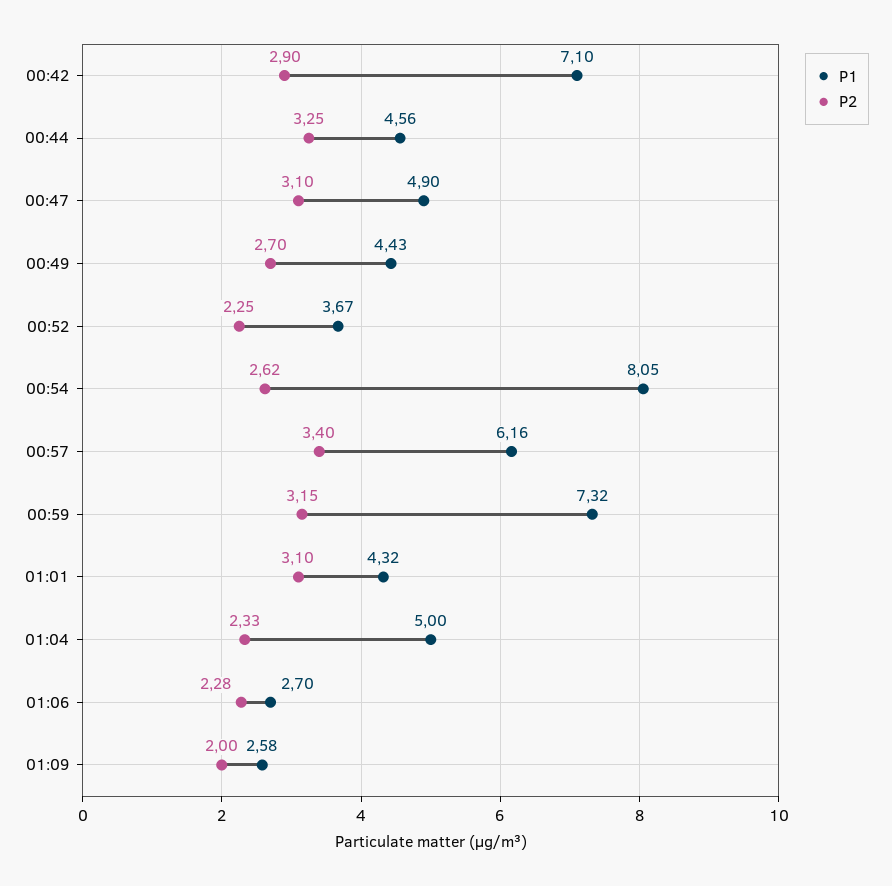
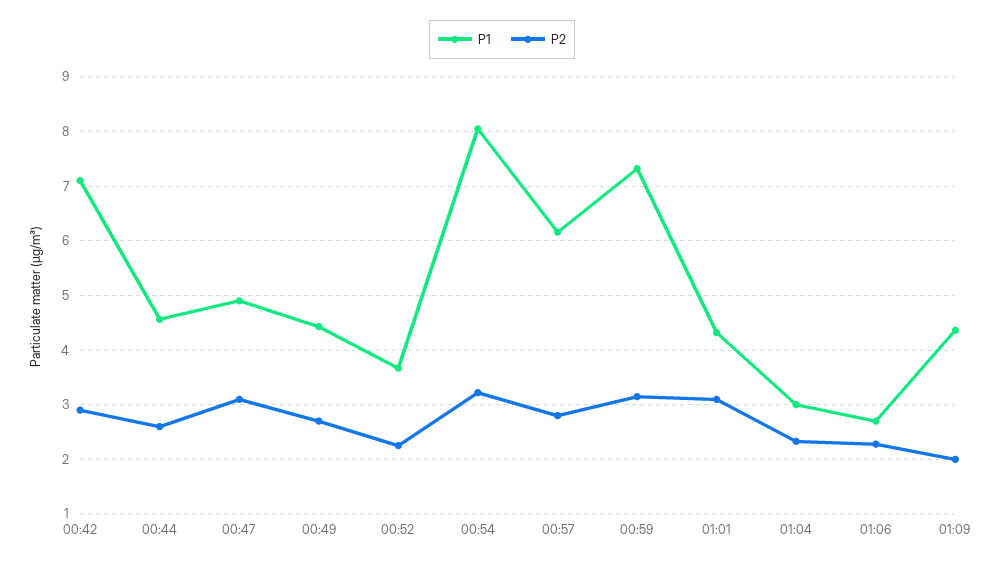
  {
    "P1": {
      "00:42": 7.1,
      "00:44": 4.56,
      "00:47": 4.9,
      "00:49": 4.43,
      "00:52": 3.67,
      "00:54": 8.05,
      "00:57": 6.16,
      "00:59": 7.32,
      "01:01": 4.32,
-     "01:04": 5,
+     "01:04": 3,
      "01:06": 2.7,
-     "01:09": 2.58
+     "01:09": 4.4
    },
    "P2": {
      "00:42": 2.9,
-     "00:44": 3.25,
+     "00:44": 2.6,
      "00:47": 3.1,
      "00:49": 2.7,
      "00:52": 2.25,
-     "00:54": 2.62,
+     "00:54": 3.2,
-     "00:57": 3.4,
+     "00:57": 2.8,
      "00:59": 3.15,
      "01:01": 3.1,
      "01:04": 2.33,
      "01:06": 2.28,
      "01:09": 2
    }
  }

